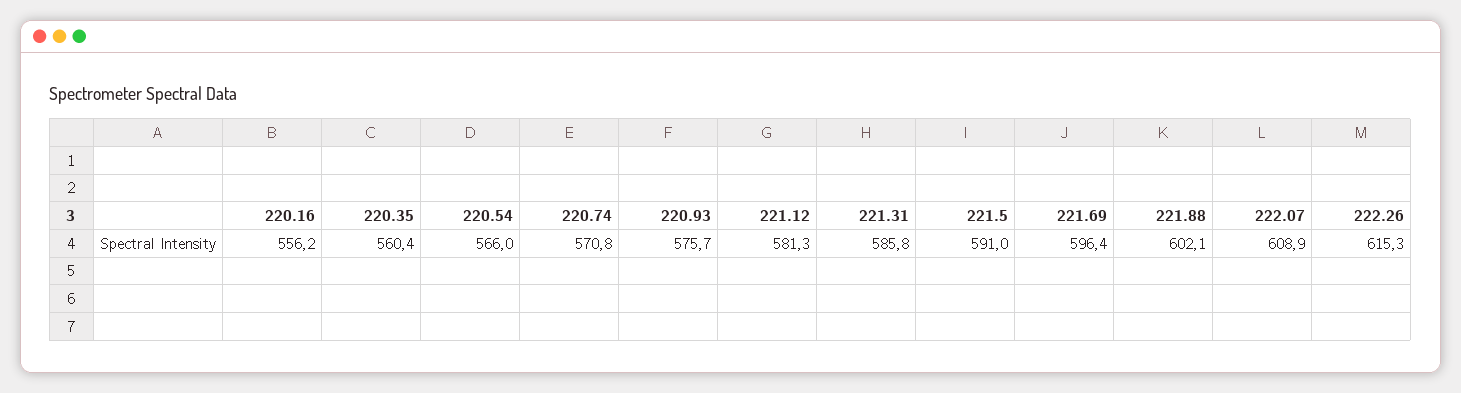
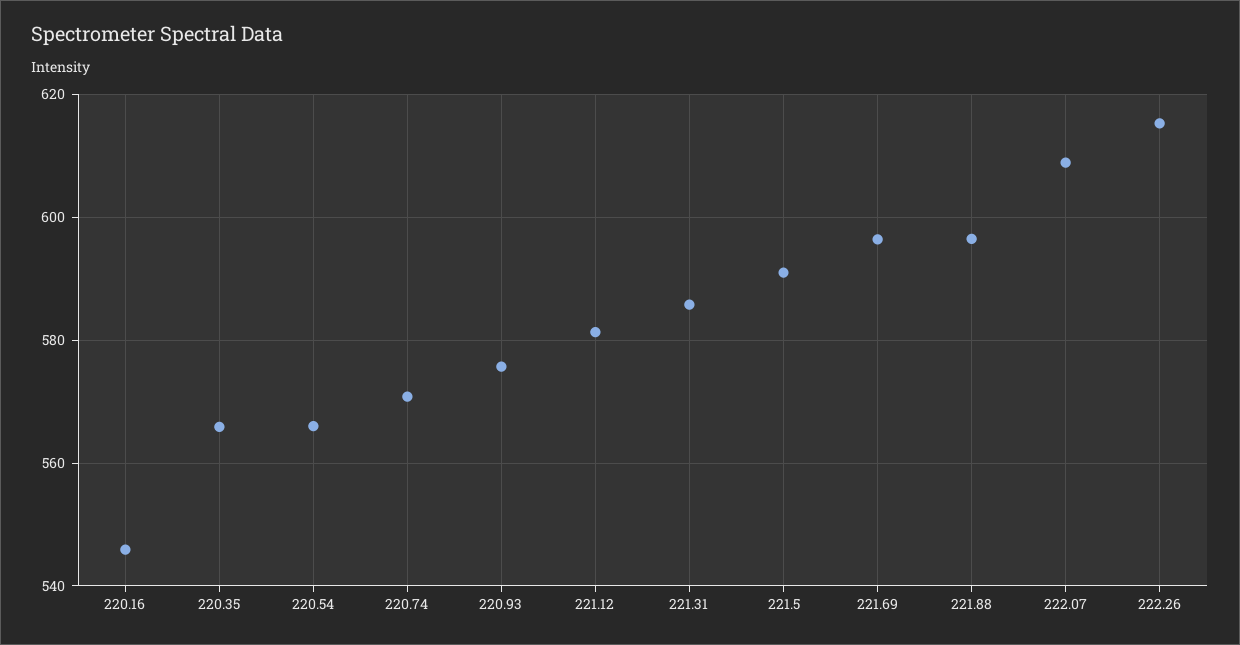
  {
-   "220.16": 556.2,
+   "220.16": 546,
-   "220.35": 560.4,
+   "220.35": 566,
    "220.54": 566,
    "220.74": 570.8,
    "220.93": 575.7,
    "221.12": 581.3,
    "221.31": 585.8,
    "221.5": 591,
    "221.69": 596.4,
-   "221.88": 602.1,
+   "221.88": 596,
    "222.07": 608.9,
    "222.26": 615.3
  }

